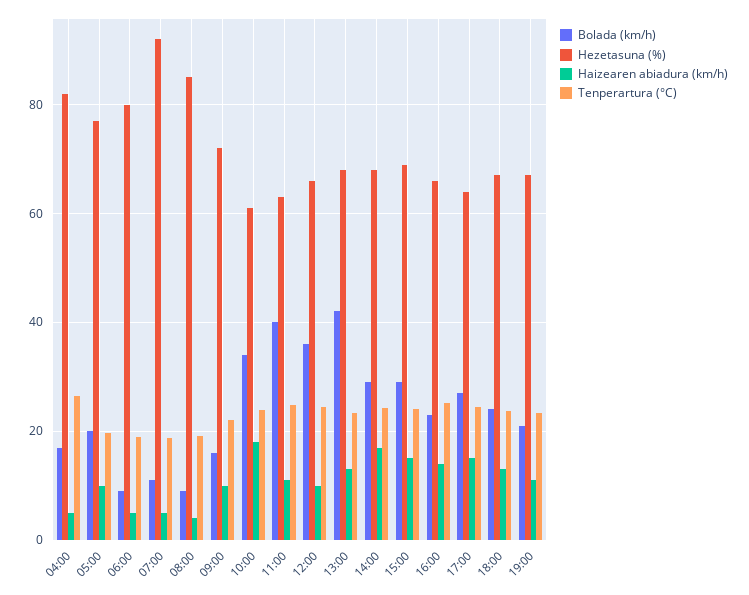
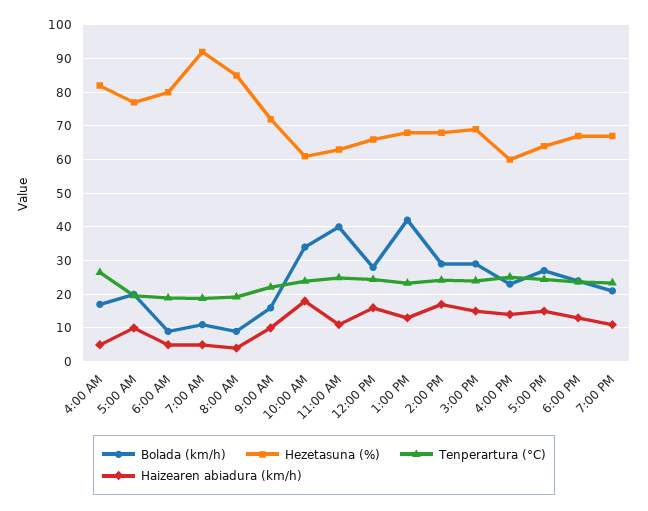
  {
    "Bolada (km/h)": {
      "04:00": 18,
      "05:00": 20,
      "06:00": 10,
      "07:00": 12,
      "08:00": 10,
      "09:00": 16,
      "10:00": 34,
      "11:00": 40,
-     "12:00": 36,
+     "12:00": 28,
      "13:00": 42,
      "14:00": 30,
      "15:00": 30,
      "16:00": 24,
      "17:00": 28,
      "18:00": 24,
      "19:00": 22
    },
    "Hezetasuna (%)": {
      "04:00": 82,
      "05:00": 78,
      "06:00": 80,
      "07:00": 92,
      "08:00": 86,
      "09:00": 72,
      "10:00": 62,
      "11:00": 64,
      "12:00": 66,
      "13:00": 68,
      "14:00": 68,
      "15:00": 70,
-     "16:00": 66,
+     "16:00": 60,
      "17:00": 64,
      "18:00": 68,
      "19:00": 68
    },
    "Haizearen abiadura (km/h)": {
      "04:00": 6,
      "05:00": 10,
      "06:00": 6,
      "07:00": 6,
      "08:00": 4,
      "09:00": 10,
      "10:00": 18,
      "11:00": 12,
-     "12:00": 10,
+     "12:00": 16,
      "13:00": 14,
      "14:00": 18,
      "15:00": 16,
      "16:00": 14,
      "17:00": 16,
      "18:00": 14,
      "19:00": 12
    },
    "Tenperartura (°C)": {
      "04:00": 26,
      "05:00": 20,
      "06:00": 18,
      "07:00": 18,
      "08:00": 20,
      "09:00": 22,
      "10:00": 24,
      "11:00": 24,
      "12:00": 24,
      "13:00": 24,
      "14:00": 24,
      "15:00": 24,
      "16:00": 26,
      "17:00": 24,
      "18:00": 24,
      "19:00": 24
    }
  }

